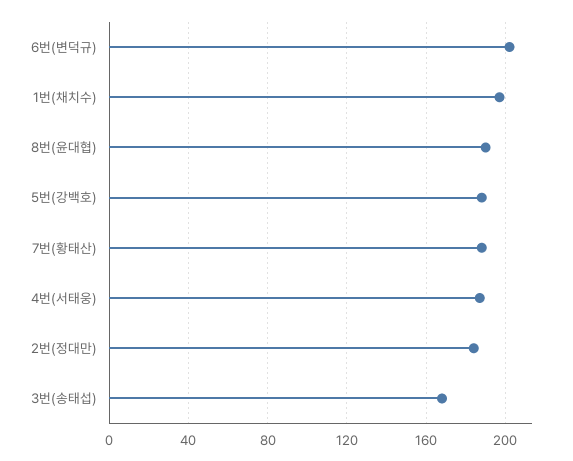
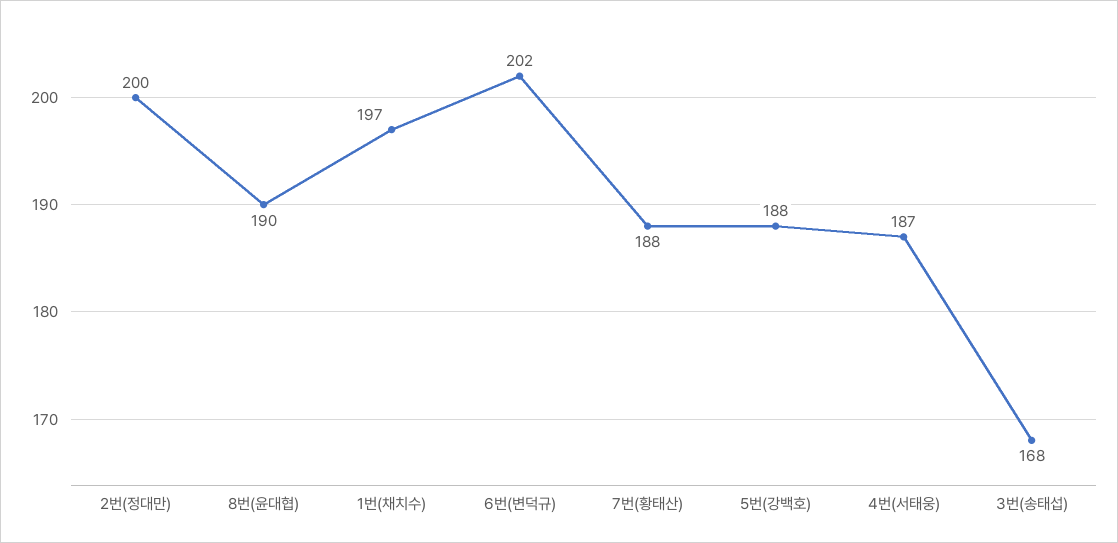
  {
    "6번(변덕규)": 202,
    "1번(채치수)": 197,
    "8번(윤대협)": 190,
    "5번(강백호)": 188,
    "7번(황태산)": 188,
    "4번(서태웅)": 187,
-   "2번(정대만)": 185,
+   "2번(정대만)": 200,
    "3번(송태섭)": 168
  }

